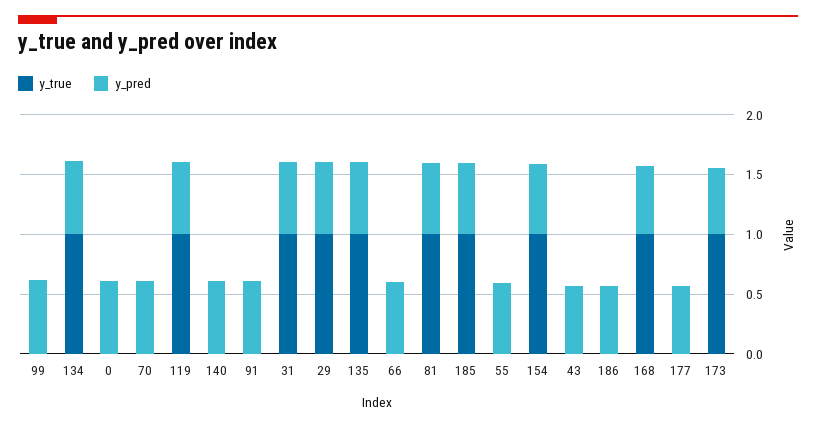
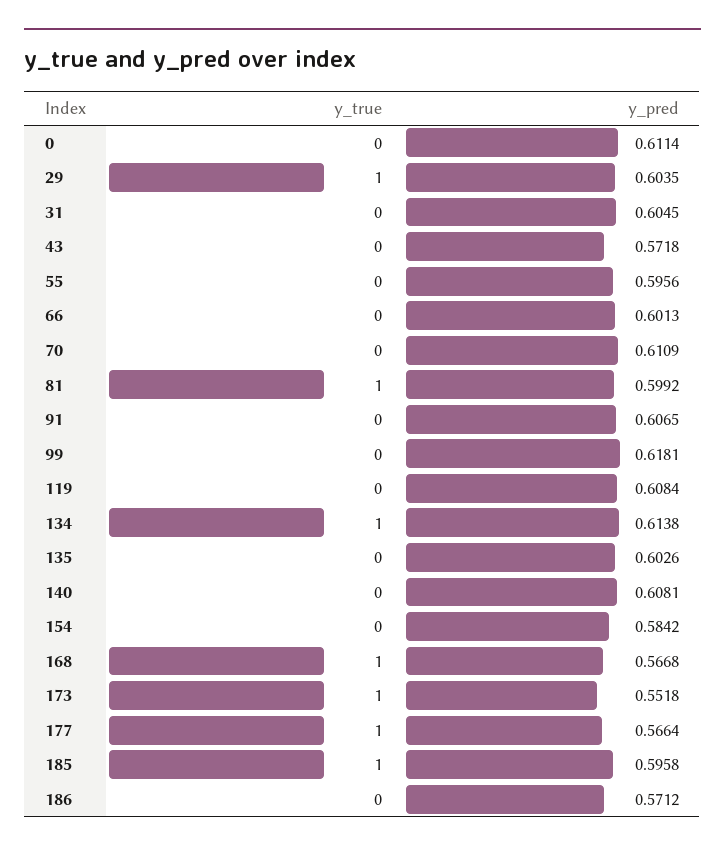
  {
    "y_true": {
      "99": 0,
      "134": 1,
      "0": 0,
      "70": 0,
-     "119": 1,
+     "119": 0,
      "140": 0,
      "91": 0,
-     "31": 1,
+     "31": 0,
      "29": 1,
-     "135": 1,
+     "135": 0,
      "66": 0,
      "81": 1,
      "185": 1,
      "55": 0,
-     "154": 1,
+     "154": 0,
      "43": 0,
      "186": 0,
      "168": 1,
-     "177": 0,
+     "177": 1,
      "173": 1
    },
    "y_pred": {
      "99": 0.6181,
      "134": 0.6138,
      "0": 0.6114,
      "70": 0.6109,
      "119": 0.6084,
      "140": 0.6081,
      "91": 0.6065,
      "31": 0.6045,
      "29": 0.6035,
      "135": 0.6026,
      "66": 0.6013,
      "81": 0.5992,
      "185": 0.5958,
      "55": 0.5956,
      "154": 0.5842,
      "43": 0.5718,
      "186": 0.5712,
      "168": 0.5668,
      "177": 0.5664,
      "173": 0.5518
    }
  }

